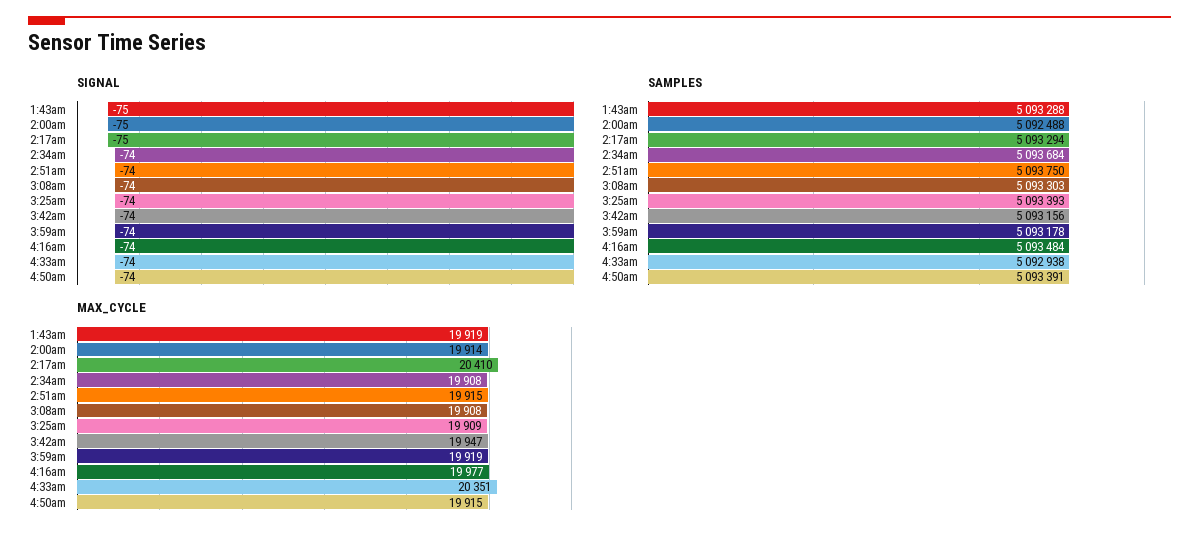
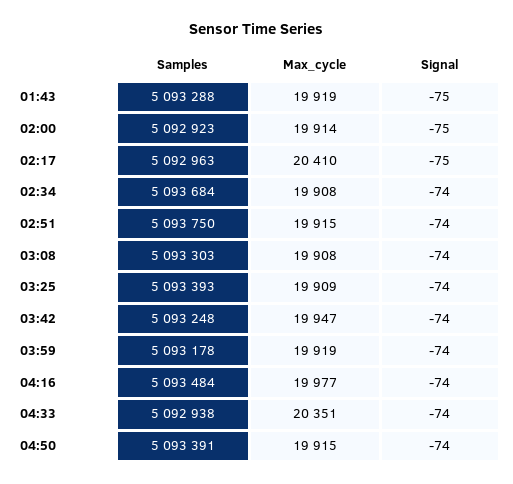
  {
    "SIGNAL": {
      "1:43am": -75,
      "2:00am": -75,
      "2:17am": -75,
      "2:34am": -74,
      "2:51am": -74,
      "3:08am": -74,
      "3:25am": -74,
      "3:42am": -74,
      "3:59am": -74,
      "4:16am": -74,
      "4:33am": -74,
      "4:50am": -74
    },
    "SAMPLES": {
      "1:43am": 5093288,
-     "2:00am": 5092488,
+     "2:00am": 5092923,
-     "2:17am": 5093294,
+     "2:17am": 5092963,
      "2:34am": 5093684,
      "2:51am": 5093750,
      "3:08am": 5093303,
      "3:25am": 5093393,
-     "3:42am": 5093156,
+     "3:42am": 5093248,
      "3:59am": 5093178,
      "4:16am": 5093484,
      "4:33am": 5092938,
      "4:50am": 5093391
    },
    "MAX_CYCLE": {
      "1:43am": 19919,
      "2:00am": 19914,
      "2:17am": 20410,
      "2:34am": 19908,
      "2:51am": 19915,
      "3:08am": 19908,
      "3:25am": 19909,
      "3:42am": 19947,
      "3:59am": 19919,
      "4:16am": 19977,
      "4:33am": 20351,
      "4:50am": 19915
    }
  }

